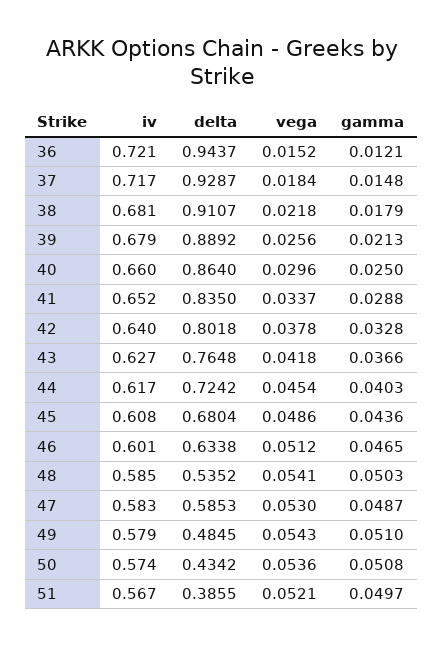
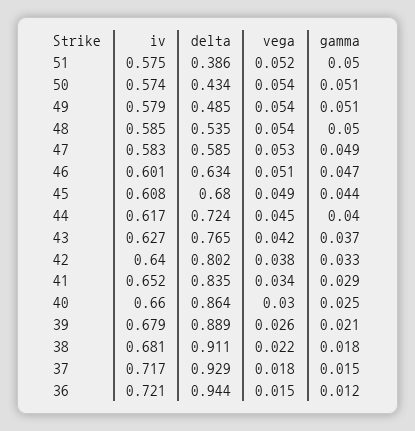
  {
    "iv": {
      "36": 0.721,
      "37": 0.717,
      "38": 0.681,
      "39": 0.679,
      "40": 0.66,
      "41": 0.652,
      "42": 0.64,
      "43": 0.627,
      "44": 0.617,
      "45": 0.608,
      "46": 0.601,
      "48": 0.585,
      "47": 0.583,
      "49": 0.579,
      "50": 0.574,
-     "51": 0.567
+     "51": 0.575
    },
    "delta": {
      "36": 0.9437,
      "37": 0.9287,
      "38": 0.9107,
      "39": 0.8892,
      "40": 0.864,
      "41": 0.835,
      "42": 0.8018,
      "43": 0.7648,
      "44": 0.7242,
      "45": 0.6804,
      "46": 0.6338,
      "48": 0.5352,
      "47": 0.5853,
      "49": 0.4845,
      "50": 0.4342,
      "51": 0.3855
    },
    "vega": {
      "36": 0.0152,
      "37": 0.0184,
      "38": 0.0218,
      "39": 0.0256,
      "40": 0.0296,
      "41": 0.0337,
      "42": 0.0378,
      "43": 0.0418,
      "44": 0.0454,
      "45": 0.0486,
      "46": 0.0512,
      "48": 0.0541,
      "47": 0.053,
      "49": 0.0543,
      "50": 0.0536,
      "51": 0.0521
    },
    "gamma": {
      "36": 0.0121,
      "37": 0.0148,
      "38": 0.0179,
      "39": 0.0213,
      "40": 0.025,
      "41": 0.0288,
      "42": 0.0328,
      "43": 0.0366,
      "44": 0.0403,
      "45": 0.0436,
      "46": 0.0465,
      "48": 0.0503,
      "47": 0.0487,
      "49": 0.051,
      "50": 0.0508,
      "51": 0.0497
    }
  }

